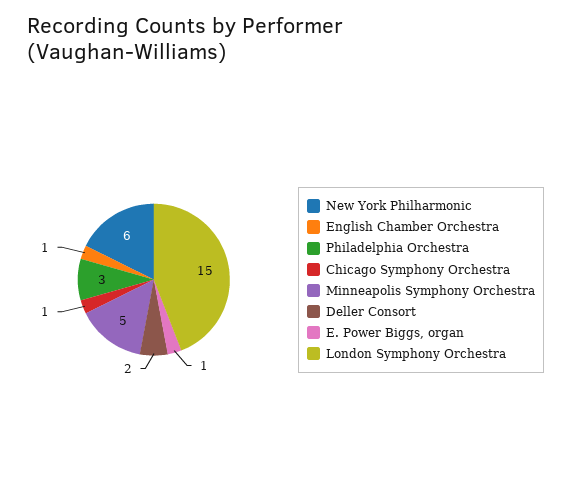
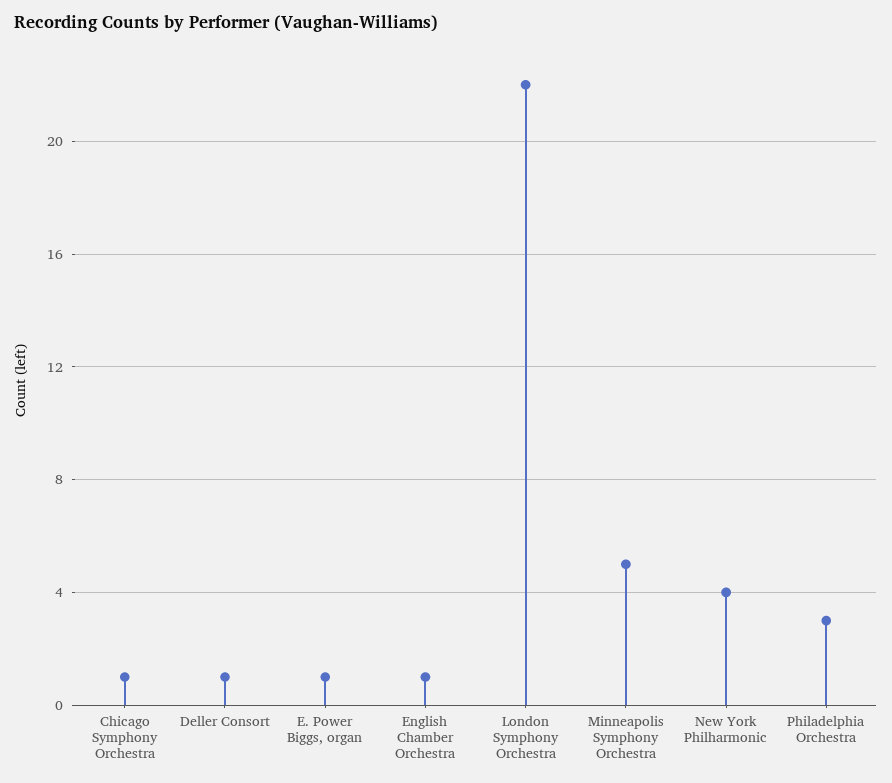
  {
-   "New York Philharmonic": 6,
+   "New York Philharmonic": 4,
    "English Chamber Orchestra": 1,
    "Philadelphia Orchestra": 3,
    "Chicago Symphony Orchestra": 1,
    "Minneapolis Symphony Orchestra": 5,
-   "Deller Consort": 2,
+   "Deller Consort": 1,
    "E. Power Biggs, organ": 1,
-   "London Symphony Orchestra": 15
+   "London Symphony Orchestra": 22
  }

